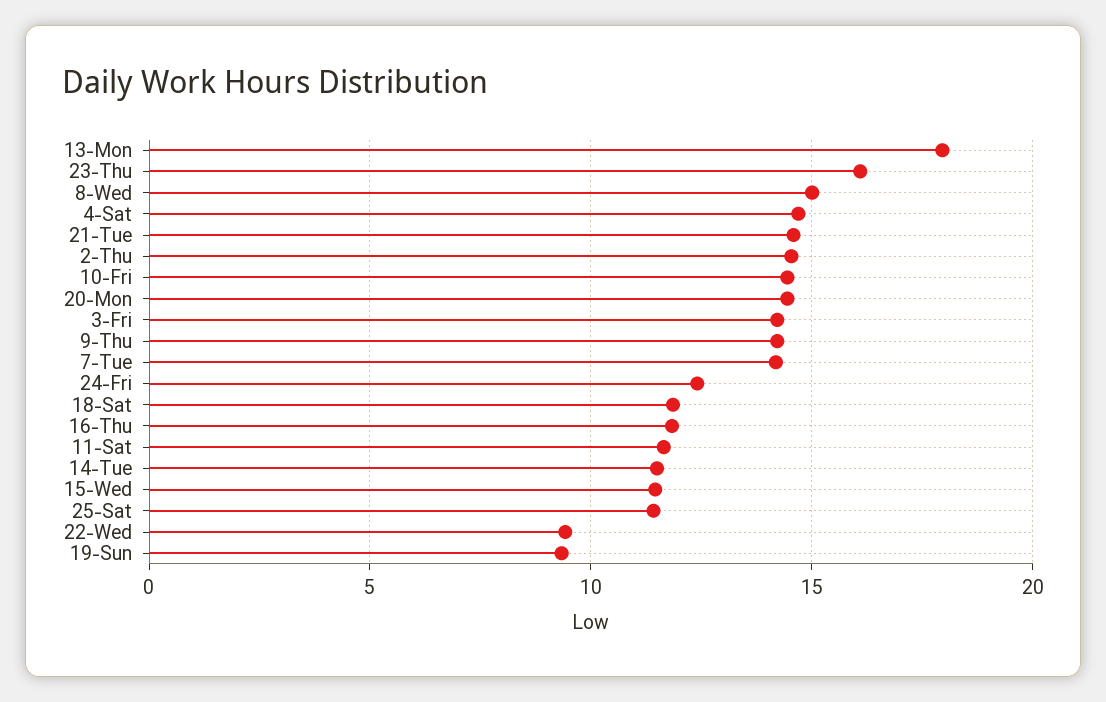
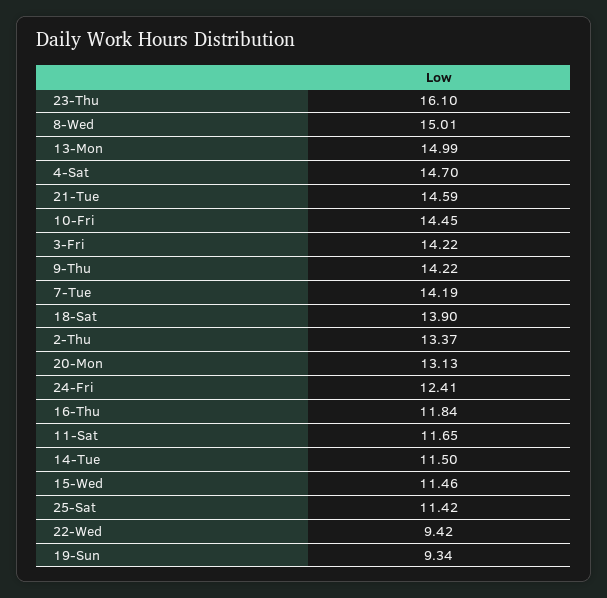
  {
-   "13-Mon": 18,
+   "13-Mon": 14.99,
    "23-Thu": 16.1,
    "8-Wed": 15.01,
    "4-Sat": 14.7,
    "21-Tue": 14.59,
-   "2-Thu": 14.5,
+   "2-Thu": 13.37,
    "10-Fri": 14.45,
-   "20-Mon": 14.5,
+   "20-Mon": 13.13,
    "3-Fri": 14.22,
    "9-Thu": 14.22,
    "7-Tue": 14.19,
    "24-Fri": 12.41,
-   "18-Sat": 12,
+   "18-Sat": 13.9,
    "16-Thu": 11.84,
    "11-Sat": 11.65,
    "14-Tue": 11.5,
    "15-Wed": 11.46,
    "25-Sat": 11.42,
    "22-Wed": 9.42,
    "19-Sun": 9.34
  }

